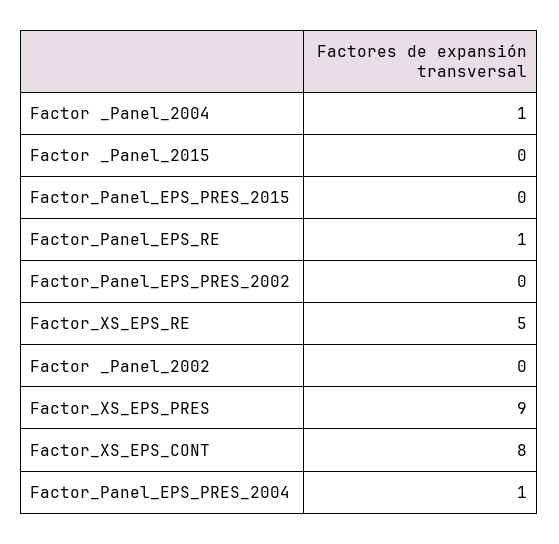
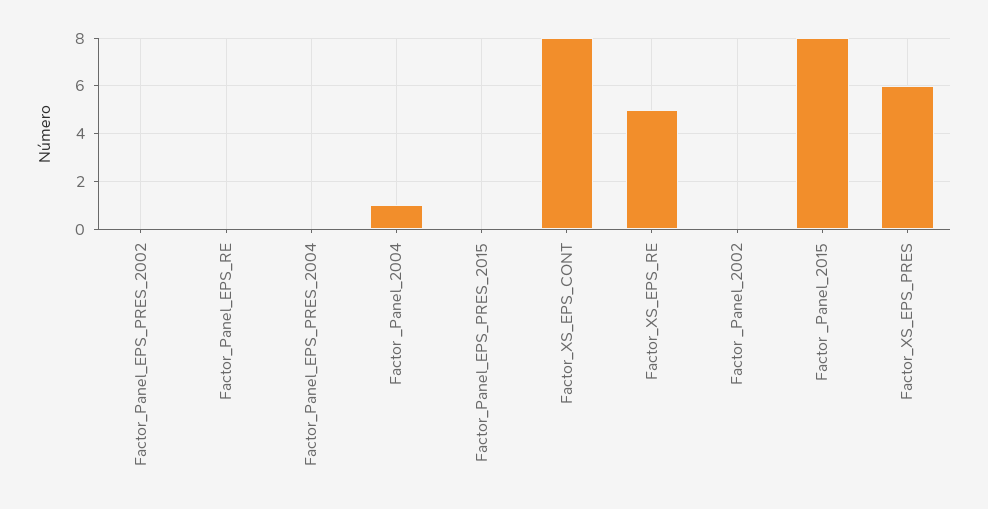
  {
    "Factor _Panel_2004": 1,
-   "Factor _Panel_2015": 0,
+   "Factor _Panel_2015": 8,
    "Factor_Panel_EPS_PRES_2015": 0,
-   "Factor_Panel_EPS_RE": 1,
+   "Factor_Panel_EPS_RE": 0,
    "Factor_Panel_EPS_PRES_2002": 0,
    "Factor_XS_EPS_RE": 5,
    "Factor _Panel_2002": 0,
-   "Factor_XS_EPS_PRES": 9,
+   "Factor_XS_EPS_PRES": 6,
    "Factor_XS_EPS_CONT": 8,
-   "Factor_Panel_EPS_PRES_2004": 1
+   "Factor_Panel_EPS_PRES_2004": 0
  }

